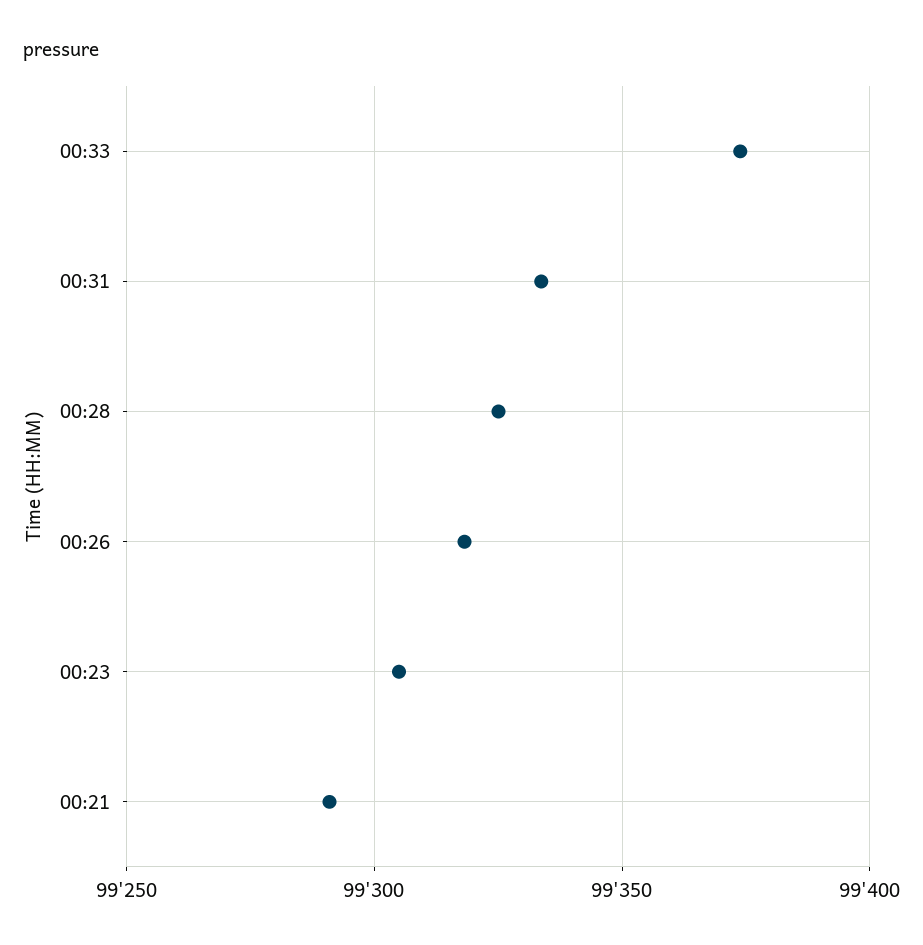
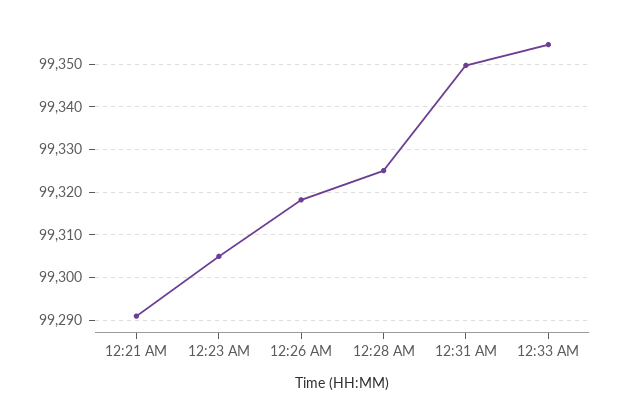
  {
-   "00:33": 99375,
+   "00:33": 99354,
-   "00:31": 99335,
+   "00:31": 99350,
    "00:28": 99326,
    "00:26": 99318,
    "00:23": 99304,
    "00:21": 99290
  }

